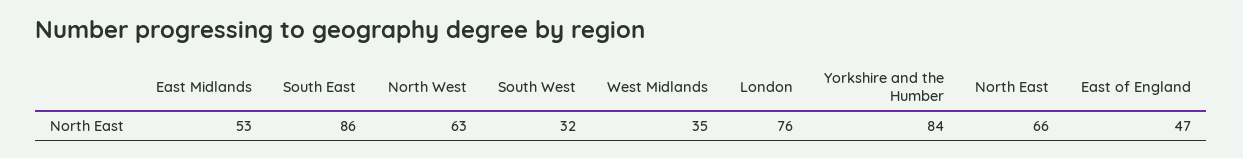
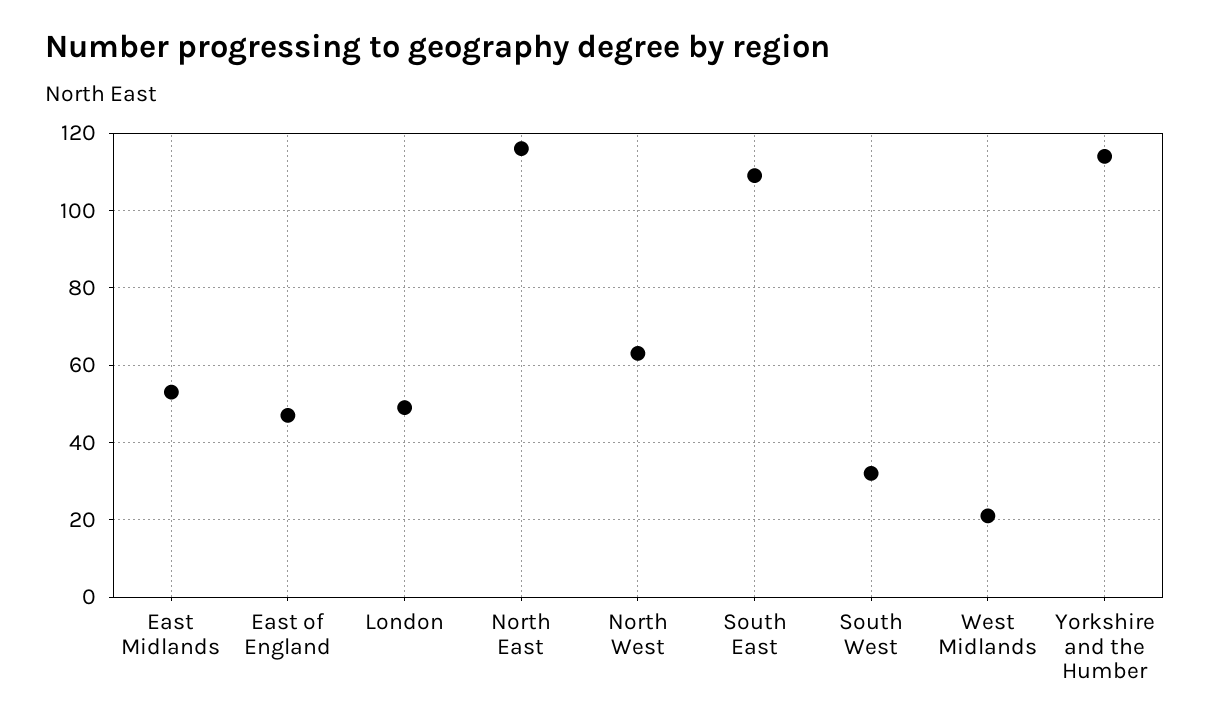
  {
    "East Midlands": 53,
-   "South East": 86,
+   "South East": 110,
    "North West": 63,
    "South West": 32,
-   "West Midlands": 35,
+   "West Midlands": 20,
-   "London": 76,
+   "London": 50,
-   "Yorkshire and the Humber": 84,
+   "Yorkshire and the Humber": 115,
-   "North East": 66,
+   "North East": 115,
    "East of England": 47
  }

